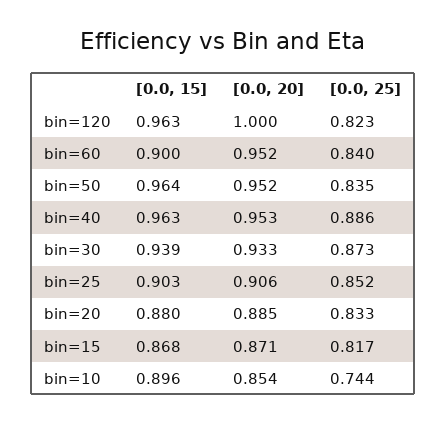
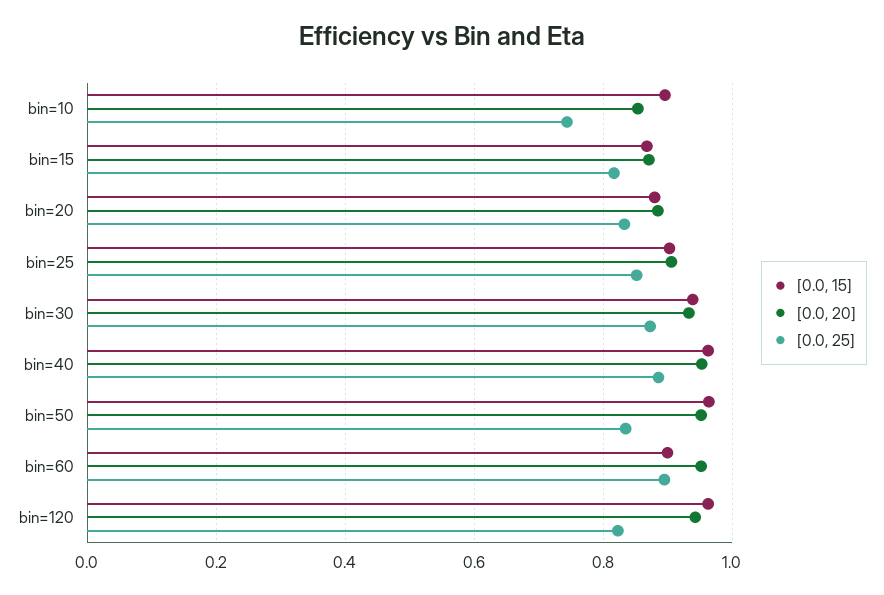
  {
    "[0.0, 15]": {
      "bin=120": 0.963,
      "bin=60": 0.9,
      "bin=50": 0.964,
      "bin=40": 0.963,
      "bin=30": 0.939,
      "bin=25": 0.903,
      "bin=20": 0.88,
      "bin=15": 0.868,
      "bin=10": 0.896
    },
    "[0.0, 20]": {
-     "bin=120": 1,
+     "bin=120": 0.94,
      "bin=60": 0.952,
      "bin=50": 0.952,
      "bin=40": 0.953,
      "bin=30": 0.933,
      "bin=25": 0.906,
      "bin=20": 0.885,
      "bin=15": 0.871,
      "bin=10": 0.854
    },
    "[0.0, 25]": {
      "bin=120": 0.823,
-     "bin=60": 0.84,
+     "bin=60": 0.9,
      "bin=50": 0.835,
      "bin=40": 0.886,
      "bin=30": 0.873,
      "bin=25": 0.852,
      "bin=20": 0.833,
      "bin=15": 0.817,
      "bin=10": 0.744
    }
  }

